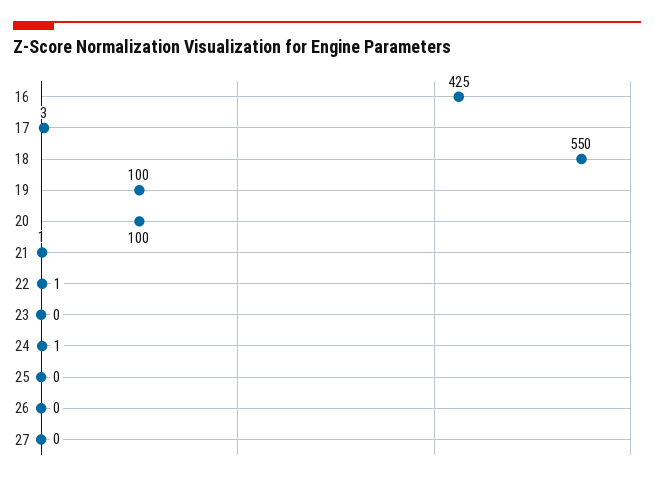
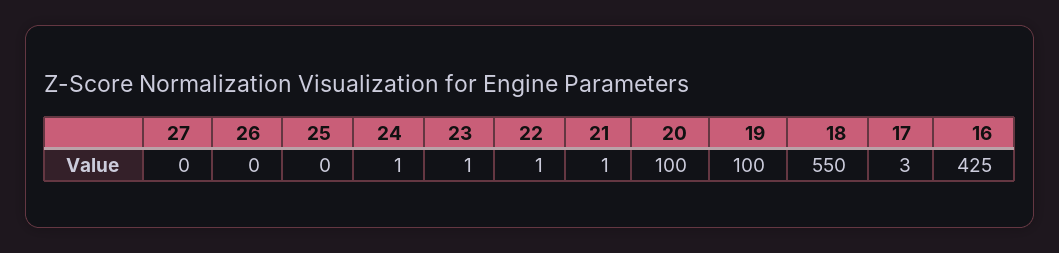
  {
    "16": 425,
    "17": 3,
    "18": 550,
    "19": 100,
    "20": 100,
    "21": 1,
    "22": 1,
-   "23": 0,
+   "23": 1,
    "24": 1,
    "25": 0,
    "26": 0,
    "27": 0
  }

